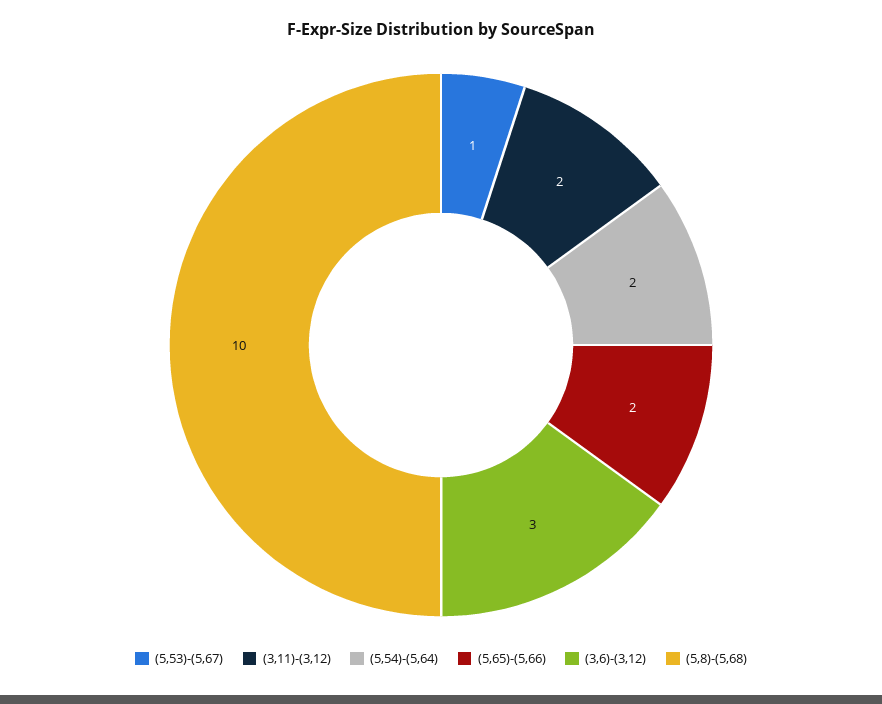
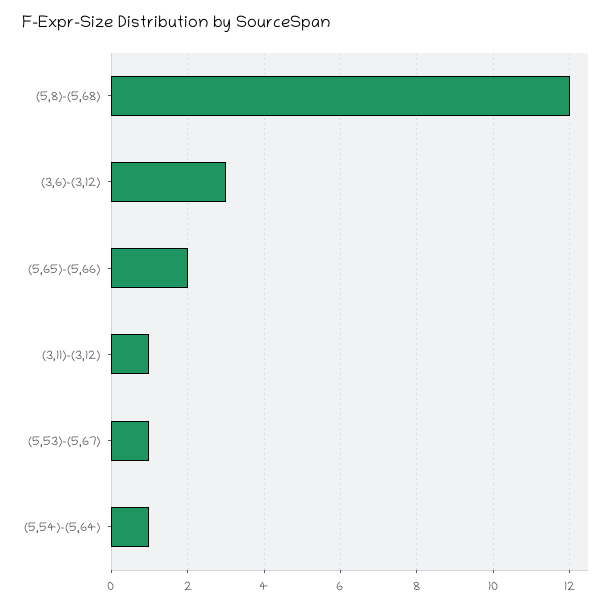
  {
    "(5,53)-(5,67)": 1,
-   "(3,11)-(3,12)": 2,
+   "(3,11)-(3,12)": 1,
-   "(5,54)-(5,64)": 2,
+   "(5,54)-(5,64)": 1,
    "(5,65)-(5,66)": 2,
    "(3,6)-(3,12)": 3,
-   "(5,8)-(5,68)": 10
+   "(5,8)-(5,68)": 12
  }

